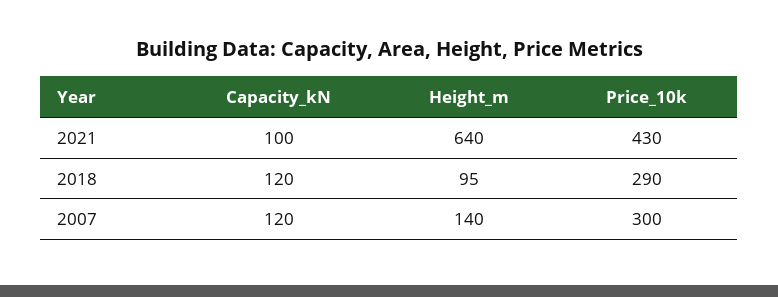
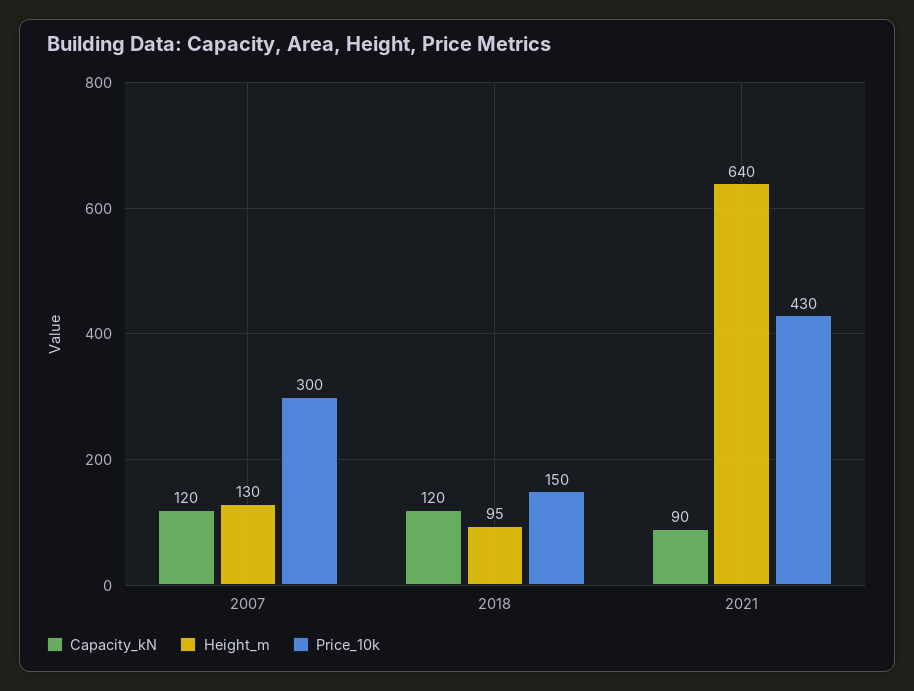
  {
    "Capacity_kN": {
-     "2021": 100,
+     "2021": 90,
      "2018": 120,
      "2007": 120
    },
    "Height_m": {
      "2021": 640,
      "2018": 95,
-     "2007": 140
+     "2007": 130
    },
    "Price_10k": {
      "2021": 430,
-     "2018": 290,
+     "2018": 150,
      "2007": 300
    }
  }

